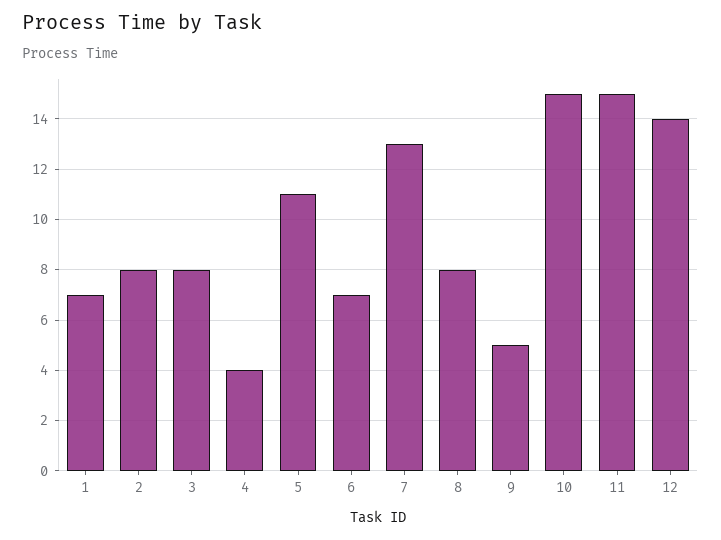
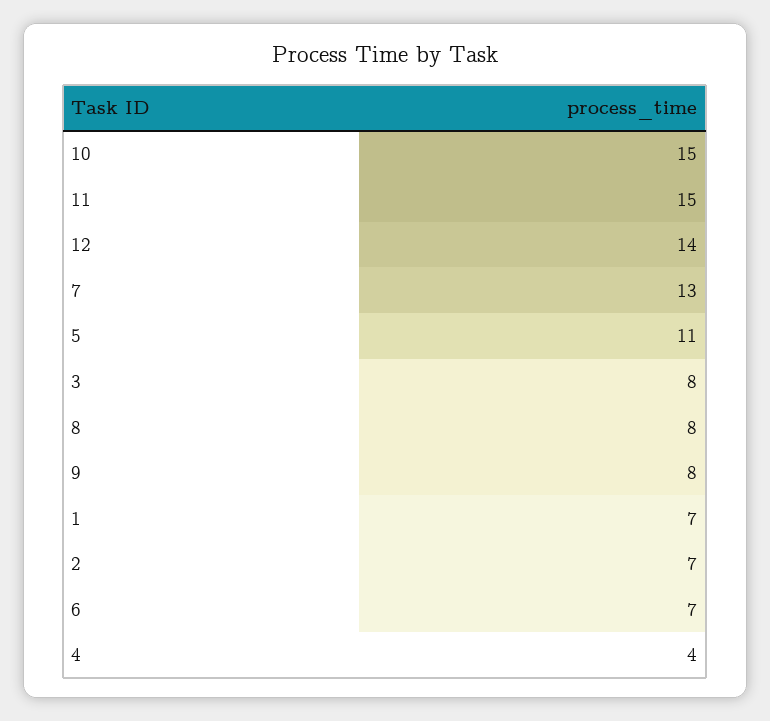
  {
    "1": 7,
-   "2": 8,
+   "2": 7,
    "3": 8,
    "4": 4,
    "5": 11,
    "6": 7,
    "7": 13,
    "8": 8,
-   "9": 5,
+   "9": 8,
    "10": 15,
    "11": 15,
    "12": 14
  }

